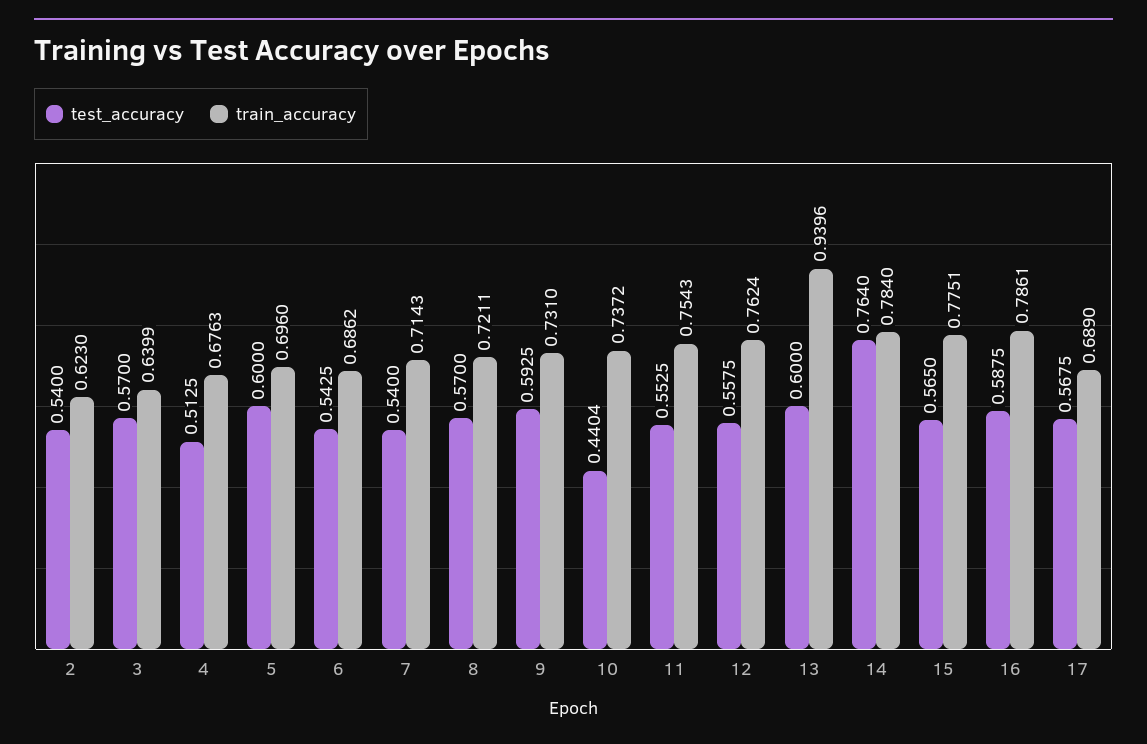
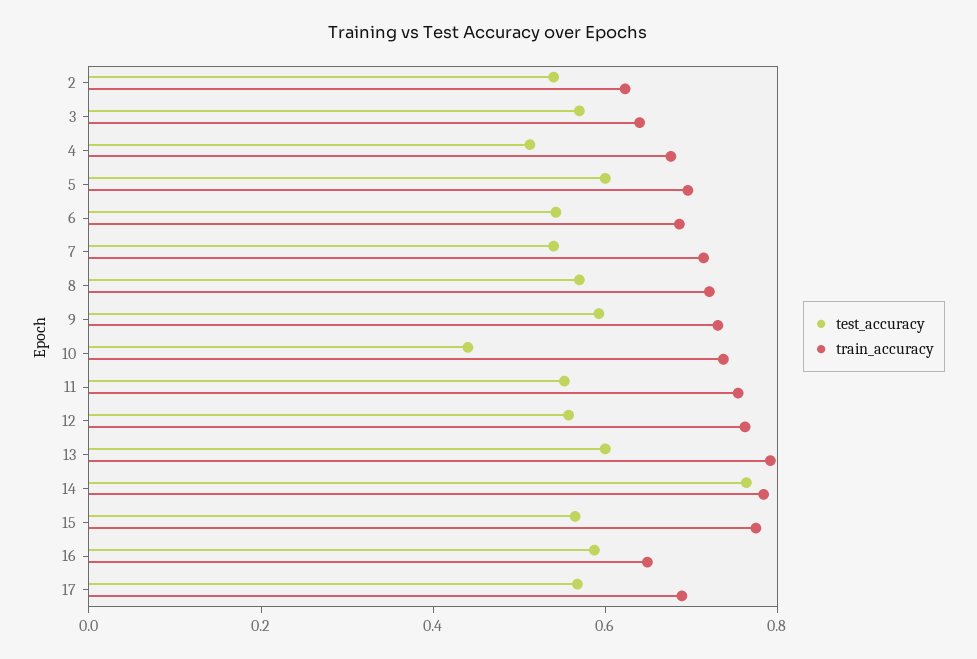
  {
    "test_accuracy": {
      "2": 0.54,
      "3": 0.57,
      "4": 0.5125,
      "5": 0.6,
      "6": 0.5425,
      "7": 0.54,
      "8": 0.57,
      "9": 0.5925,
      "10": 0.4404,
      "11": 0.5525,
      "12": 0.5575,
      "13": 0.6,
      "14": 0.764,
      "15": 0.565,
      "16": 0.5875,
      "17": 0.5675
    },
    "train_accuracy": {
      "2": 0.623,
      "3": 0.6399,
      "4": 0.6763,
      "5": 0.696,
      "6": 0.6862,
      "7": 0.7143,
      "8": 0.7211,
      "9": 0.731,
      "10": 0.7372,
      "11": 0.7543,
      "12": 0.7624,
-     "13": 0.9396,
+     "13": 0.8,
      "14": 0.784,
      "15": 0.7751,
-     "16": 0.7861,
+     "16": 0.65,
      "17": 0.689
    }
  }

